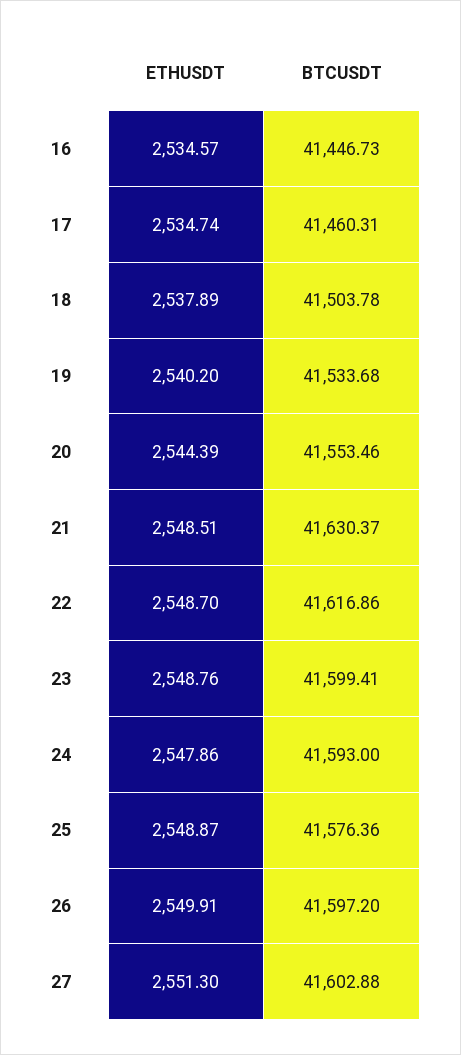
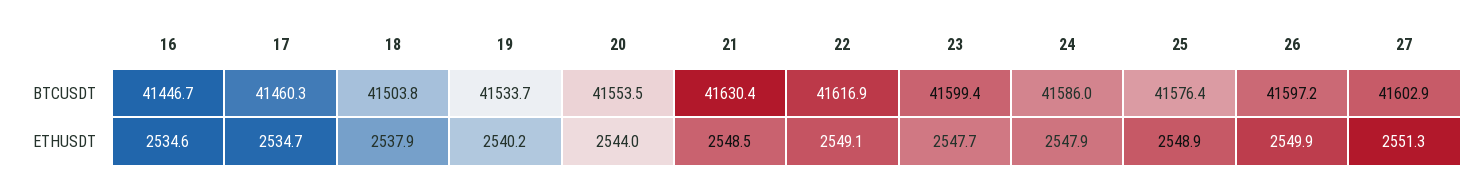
  {
    "ETHUSDT": {
      "16": 2534.57,
      "17": 2534.74,
      "18": 2537.89,
      "19": 2540.2,
-     "20": 2544.39,
+     "20": 2544,
      "21": 2548.51,
-     "22": 2548.7,
+     "22": 2549.1,
-     "23": 2548.76,
+     "23": 2547.7,
      "24": 2547.86,
      "25": 2548.87,
      "26": 2549.91,
      "27": 2551.3
    },
    "BTCUSDT": {
      "16": 41446.73,
      "17": 41460.31,
      "18": 41503.78,
      "19": 41533.68,
      "20": 41553.46,
      "21": 41630.37,
      "22": 41616.86,
      "23": 41599.41,
-     "24": 41593,
+     "24": 41586,
      "25": 41576.36,
      "26": 41597.2,
      "27": 41602.88
    }
  }

